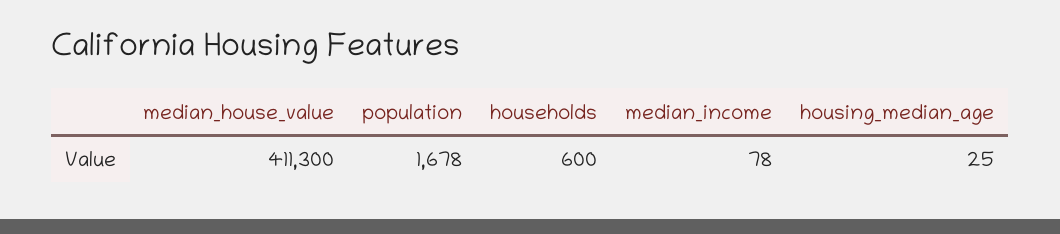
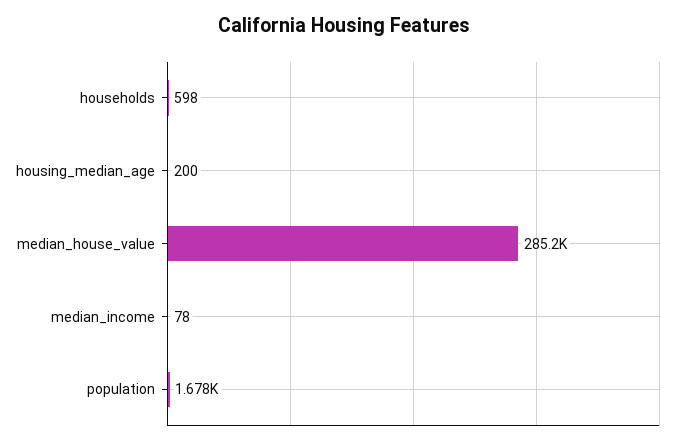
  {
-   "median_house_value": 411300,
+   "median_house_value": 285200,
    "population": 1678,
-   "households": 600,
+   "households": 598,
    "median_income": 78,
-   "housing_median_age": 25
+   "housing_median_age": 200
  }

